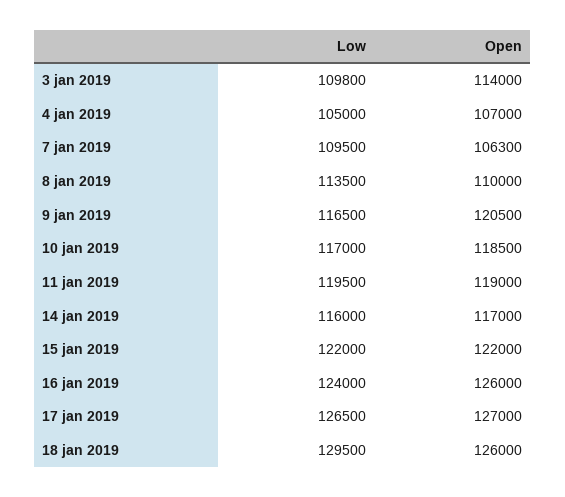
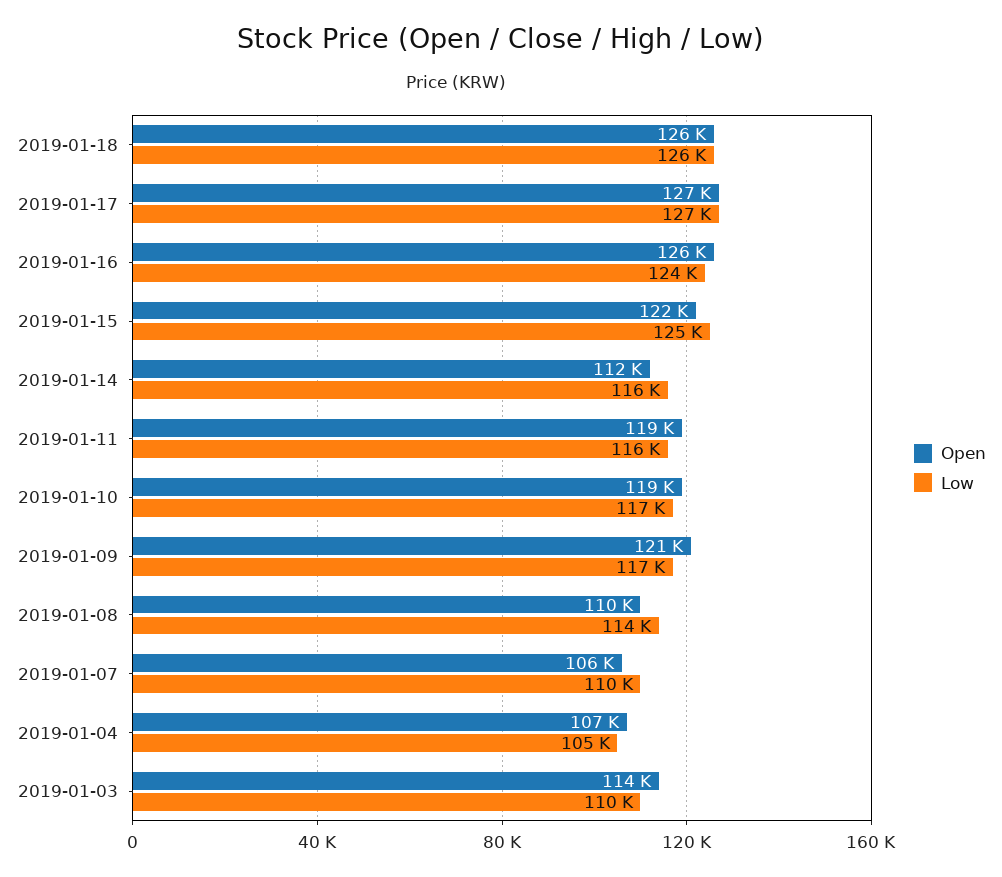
  {
    "Low": {
      "3 jan 2019": 109800,
      "4 jan 2019": 105000,
      "7 jan 2019": 109500,
      "8 jan 2019": 113500,
      "9 jan 2019": 116500,
      "10 jan 2019": 117000,
-     "11 jan 2019": 119500,
+     "11 jan 2019": 116000,
      "14 jan 2019": 116000,
-     "15 jan 2019": 122000,
+     "15 jan 2019": 125000,
      "16 jan 2019": 124000,
      "17 jan 2019": 126500,
-     "18 jan 2019": 129500
+     "18 jan 2019": 126000
    },
    "Open": {
      "3 jan 2019": 114000,
      "4 jan 2019": 107000,
      "7 jan 2019": 106300,
      "8 jan 2019": 110000,
      "9 jan 2019": 120500,
      "10 jan 2019": 118500,
      "11 jan 2019": 119000,
-     "14 jan 2019": 117000,
+     "14 jan 2019": 112000,
      "15 jan 2019": 122000,
      "16 jan 2019": 126000,
      "17 jan 2019": 127000,
      "18 jan 2019": 126000
    }
  }

